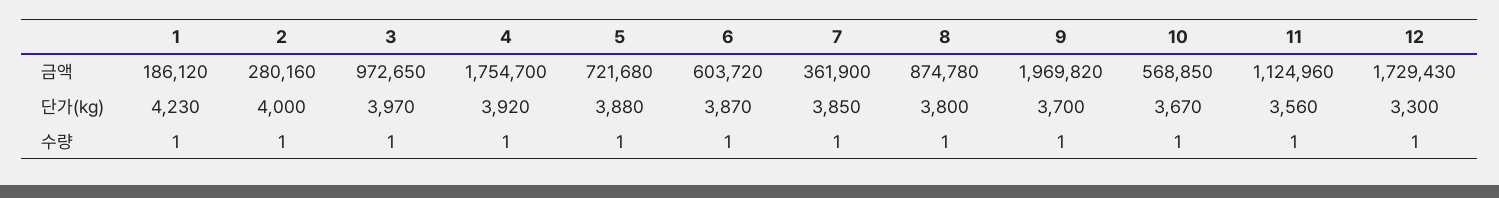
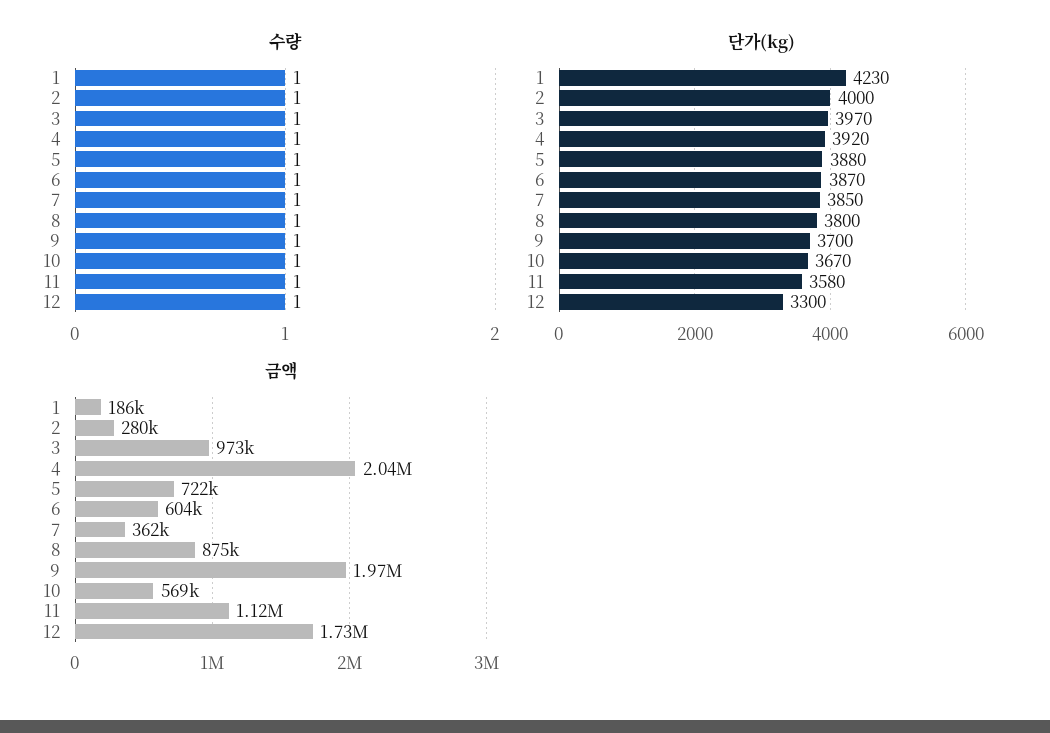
  {
    "금액": {
      "1": 186120,
      "2": 280160,
      "3": 972650,
-     "4": 1754700,
+     "4": 2040000,
      "5": 721680,
      "6": 603720,
      "7": 361900,
      "8": 874780,
      "9": 1969820,
      "10": 568850,
      "11": 1124960,
      "12": 1729430
    },
    "단가(kg)": {
      "1": 4230,
      "2": 4000,
      "3": 3970,
      "4": 3920,
      "5": 3880,
      "6": 3870,
      "7": 3850,
      "8": 3800,
      "9": 3700,
      "10": 3670,
-     "11": 3560,
+     "11": 3580,
      "12": 3300
    },
    "수량": {
      "1": 1,
      "2": 1,
      "3": 1,
      "4": 1,
      "5": 1,
      "6": 1,
      "7": 1,
      "8": 1,
      "9": 1,
      "10": 1,
      "11": 1,
      "12": 1
    }
  }

